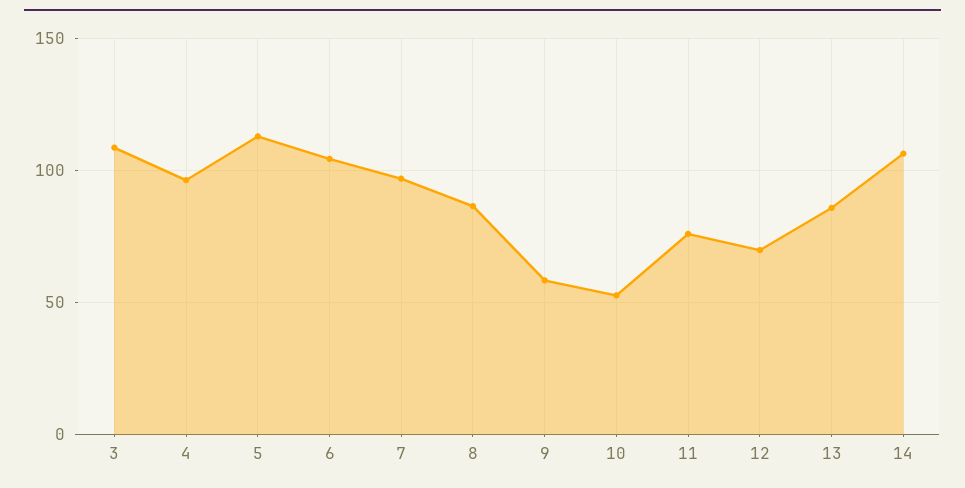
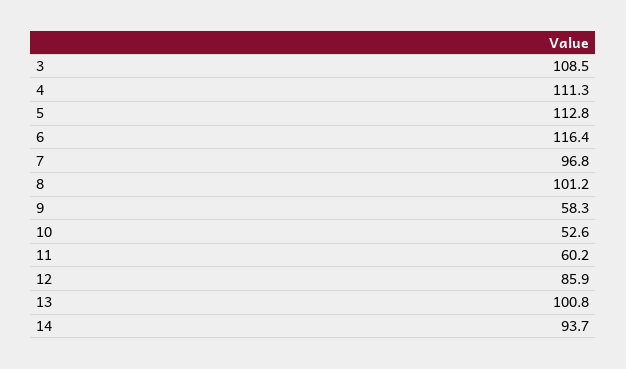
  {
    "3": 108.5,
-   "4": 95,
+   "4": 111.3,
    "5": 112.8,
-   "6": 105,
+   "6": 116.4,
    "7": 96.8,
-   "8": 85,
+   "8": 101.2,
    "9": 58.3,
    "10": 52.6,
-   "11": 75,
+   "11": 60.2,
-   "12": 70,
+   "12": 85.9,
-   "13": 85,
+   "13": 100.8,
-   "14": 105
+   "14": 93.7
  }

